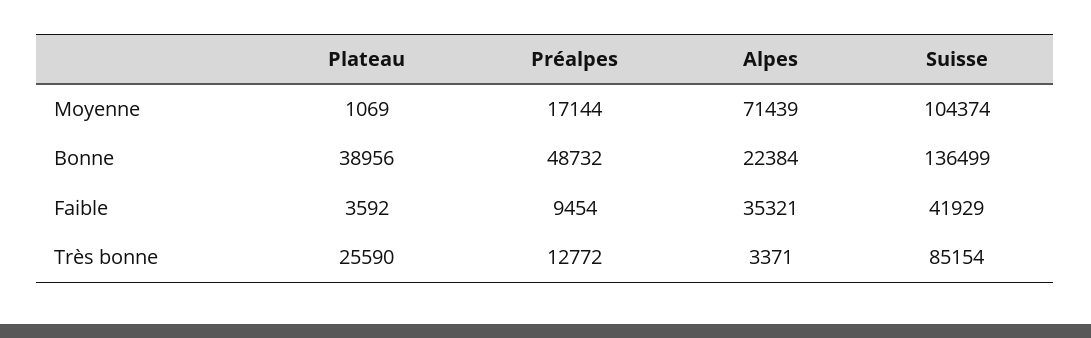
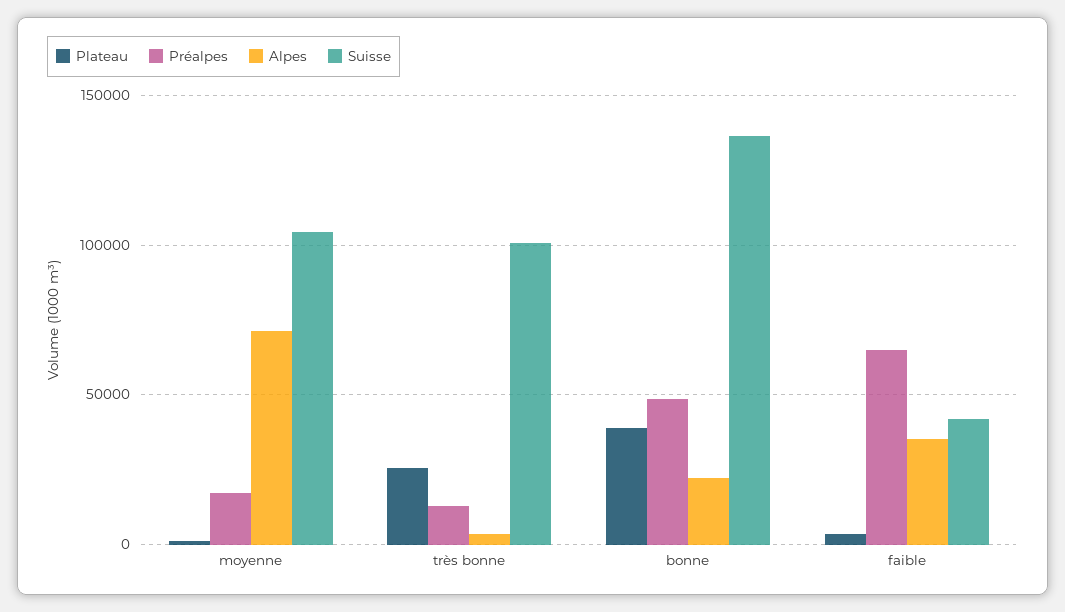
  {
    "Plateau": {
      "Moyenne": 1069,
      "Bonne": 38956,
      "Faible": 3592,
      "Très bonne": 25590
    },
    "Préalpes": {
      "Moyenne": 17144,
      "Bonne": 48732,
-     "Faible": 9454,
+     "Faible": 65000,
      "Très bonne": 12772
    },
    "Alpes": {
      "Moyenne": 71439,
      "Bonne": 22384,
      "Faible": 35321,
      "Très bonne": 3371
    },
    "Suisse": {
      "Moyenne": 104374,
      "Bonne": 136499,
      "Faible": 41929,
-     "Très bonne": 85154
+     "Très bonne": 100000
    }
  }

